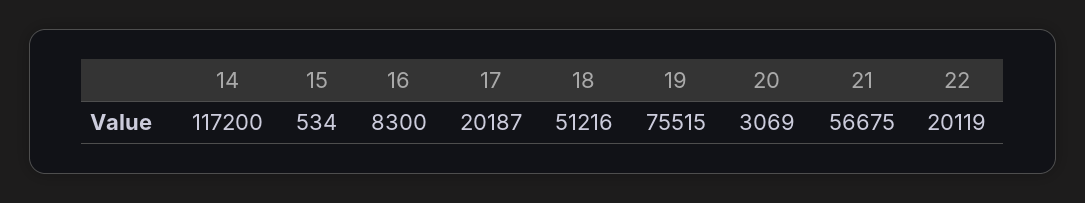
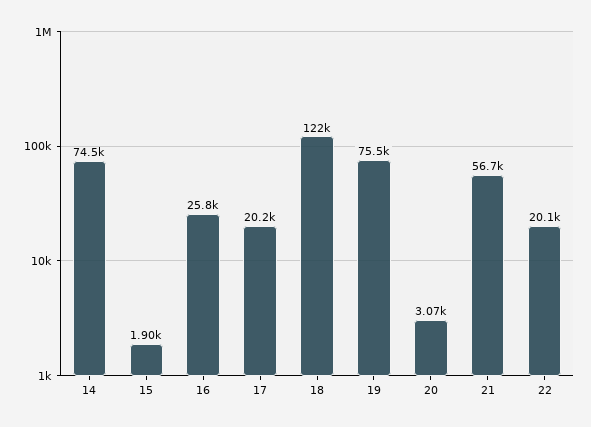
  {
-   "14": 117200,
+   "14": 74500,
-   "15": 534,
+   "15": 1900,
-   "16": 8300,
+   "16": 25800,
    "17": 20187,
-   "18": 51216,
+   "18": 122000,
    "19": 75515,
    "20": 3069,
    "21": 56675,
    "22": 20119
  }

